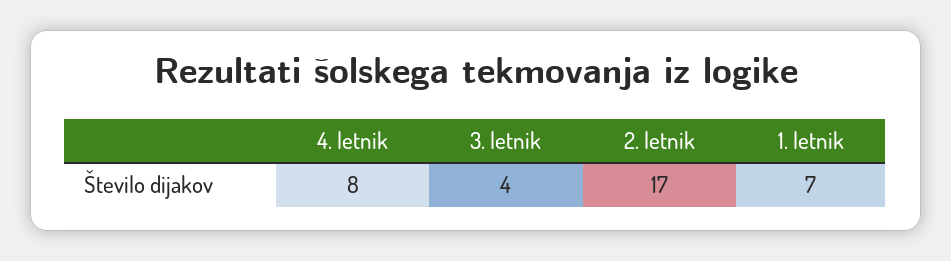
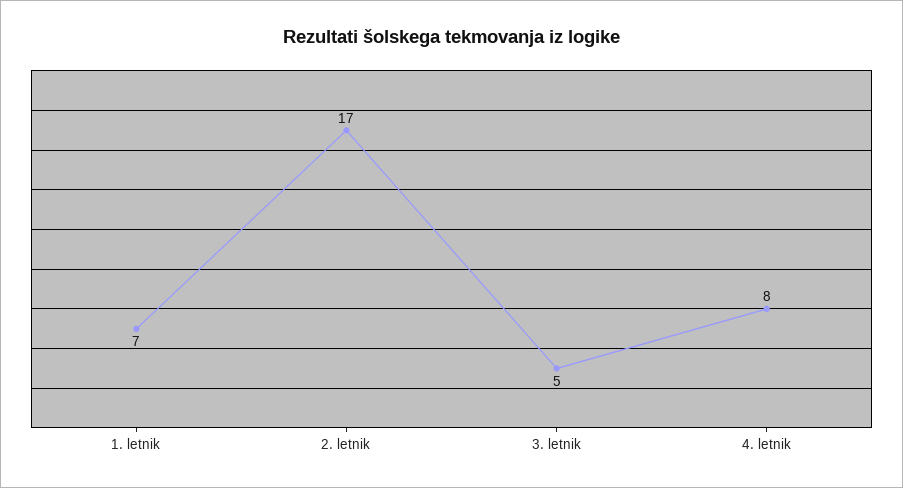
  {
    "4. letnik": 8,
-   "3. letnik": 4,
+   "3. letnik": 5,
    "2. letnik": 17,
    "1. letnik": 7
  }

